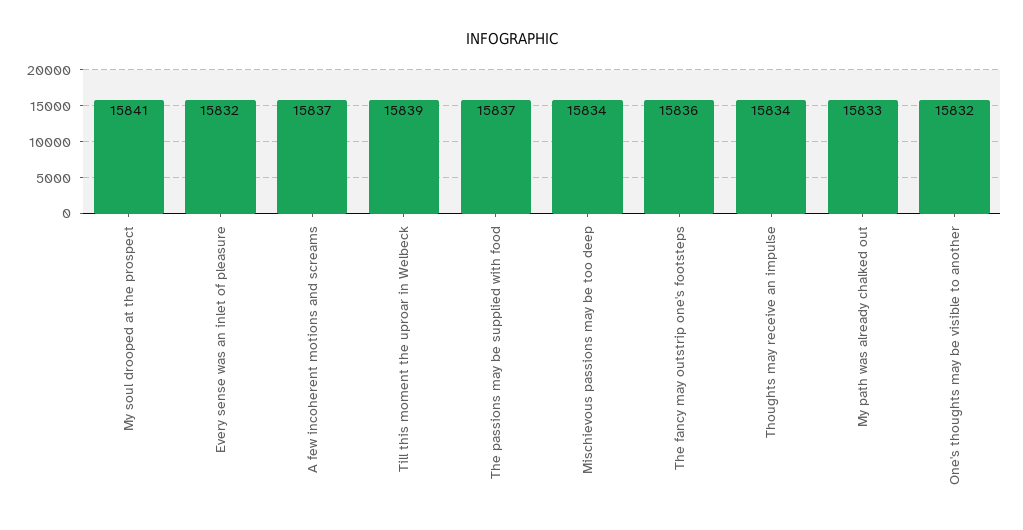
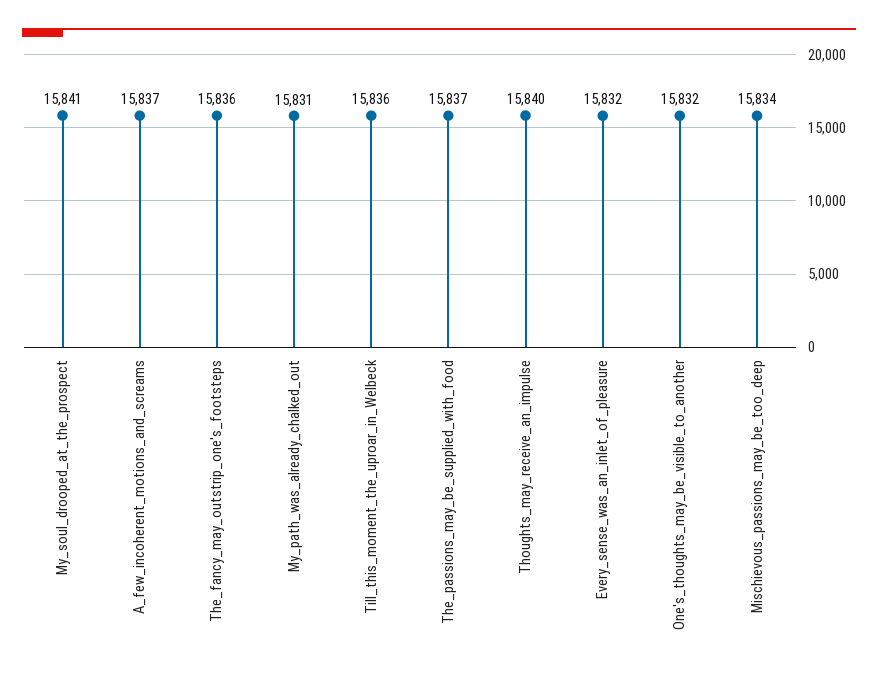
  {
    "My soul drooped at the prospect": 15841,
    "Every sense was an inlet of pleasure": 15832,
    "A few incoherent motions and screams": 15837,
-   "Till this moment the uproar in Welbeck": 15839,
+   "Till this moment the uproar in Welbeck": 15836,
    "The passions may be supplied with food": 15837,
    "Mischievous passions may be too deep": 15834,
    "The fancy may outstrip one's footsteps": 15836,
-   "Thoughts may receive an impulse": 15834,
+   "Thoughts may receive an impulse": 15840,
-   "My path was already chalked out": 15833,
+   "My path was already chalked out": 15831,
    "One's thoughts may be visible to another": 15832
  }

